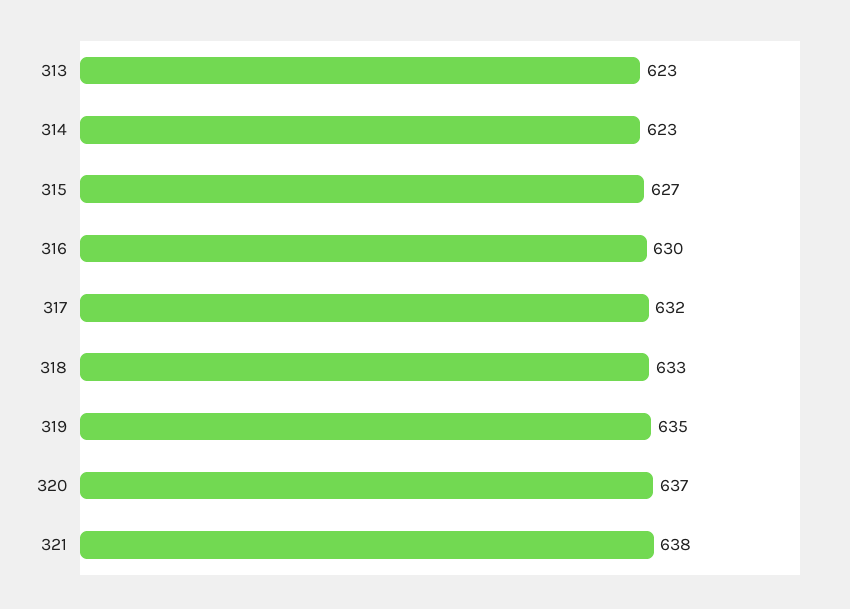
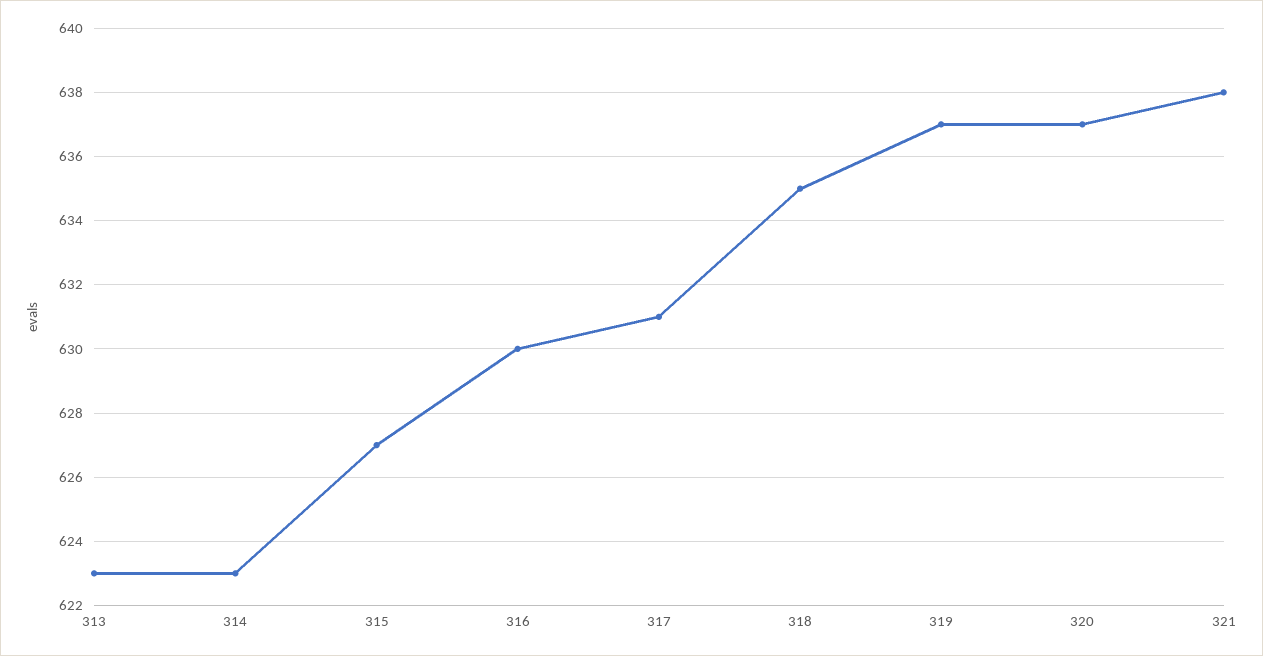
  {
    "313": 623,
    "314": 623,
    "315": 627,
    "316": 630,
-   "317": 632,
+   "317": 631,
-   "318": 633,
+   "318": 635,
-   "319": 635,
+   "319": 637,
    "320": 637,
    "321": 638
  }

